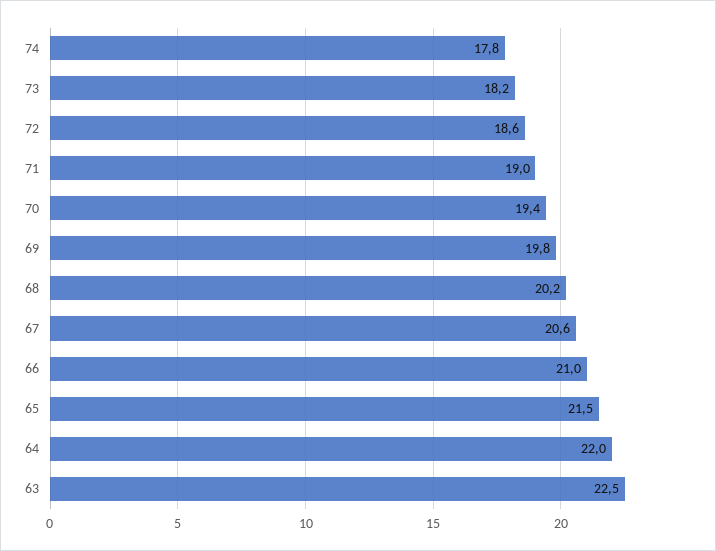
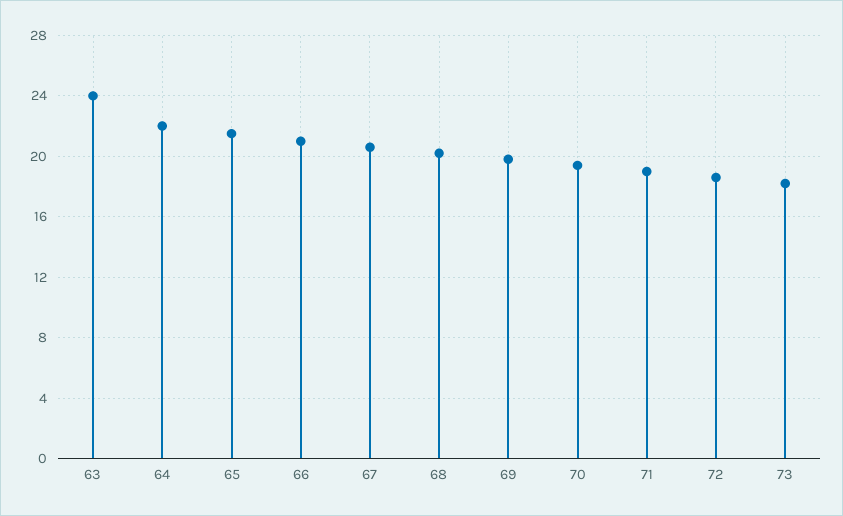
  {
-   "74": 17.8,
    "73": 18.2,
    "72": 18.6,
    "71": 19,
    "70": 19.4,
    "69": 19.8,
    "68": 20.2,
    "67": 20.6,
    "66": 21,
    "65": 21.5,
    "64": 22,
-   "63": 22.5
+   "63": 24
  }

